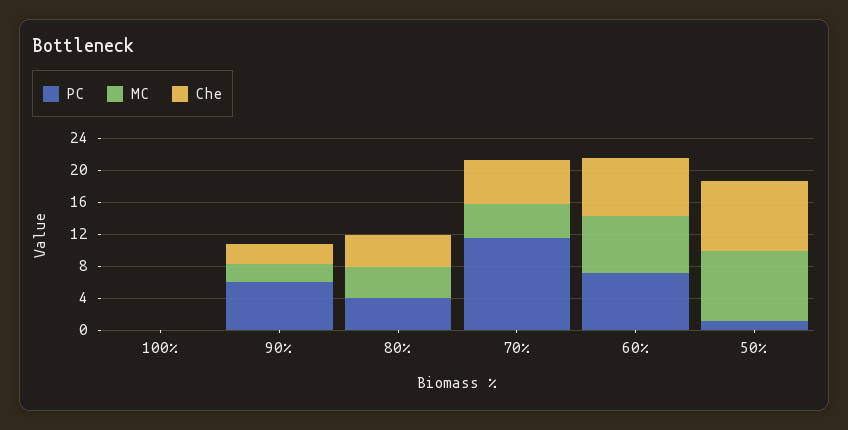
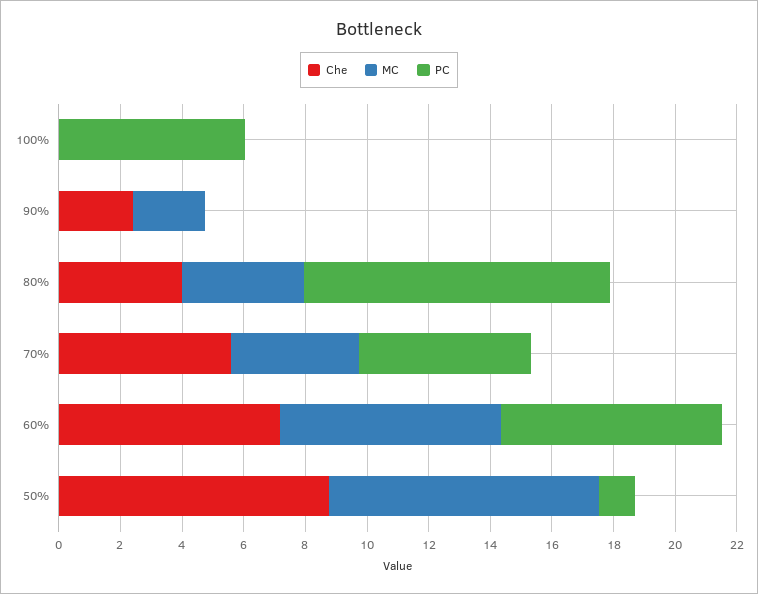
  {
    "PC": {
-     "100%": 0,
+     "100%": 6,
-     "90%": 6,
+     "90%": 0,
-     "80%": 4,
+     "80%": 10,
-     "70%": 12,
+     "70%": 5.5,
      "60%": 7,
      "50%": 1
    },
    "MC": {
      "100%": 0,
      "90%": 2.5,
      "80%": 4,
      "70%": 4,
      "60%": 7,
      "50%": 9
    },
    "Che": {
      "100%": 0,
      "90%": 2.5,
      "80%": 4,
      "70%": 5.5,
      "60%": 7,
      "50%": 9
    }
  }

